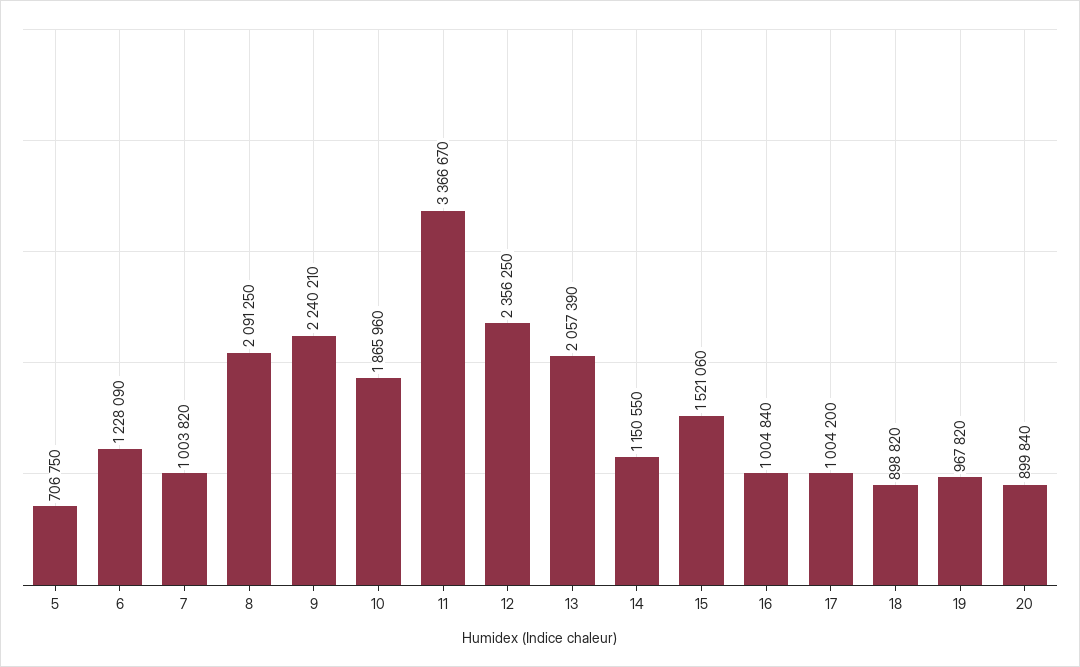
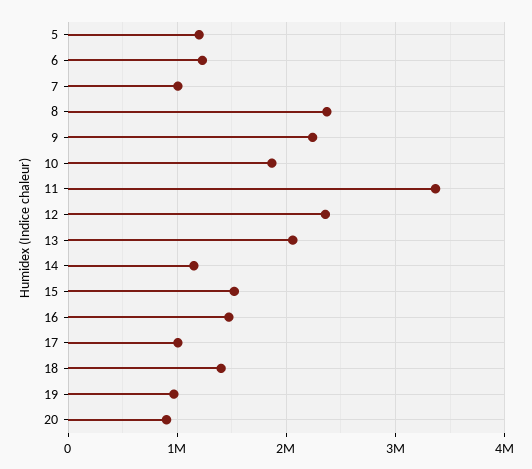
  {
-   "5": 706750,
+   "5": 1200000,
    "6": 1228090,
    "7": 1003820,
-   "8": 2091250,
+   "8": 2400000,
    "9": 2240210,
    "10": 1865960,
    "11": 3366670,
    "12": 2356250,
    "13": 2057390,
    "14": 1150550,
    "15": 1521060,
-   "16": 1004840,
+   "16": 1500000,
    "17": 1004200,
-   "18": 898820,
+   "18": 1400000,
    "19": 967820,
    "20": 899840
  }

